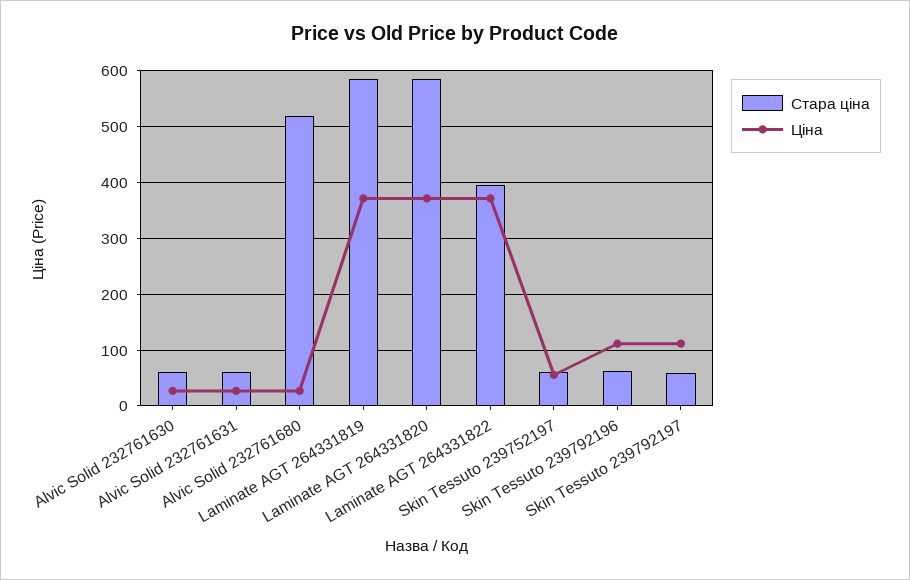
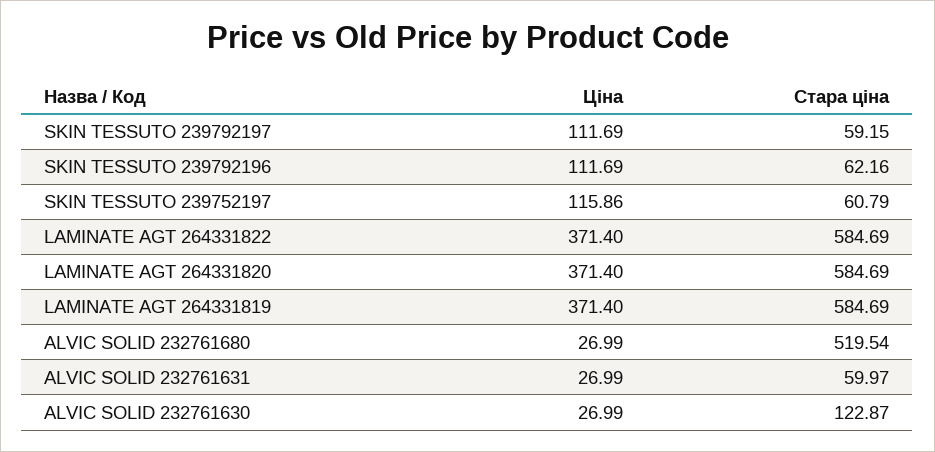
  {
    "Стара ціна": {
-     "Alvic Solid 232761630": 60,
+     "Alvic Solid 232761630": 122.87,
      "Alvic Solid 232761631": 59.97,
      "Alvic Solid 232761680": 519.54,
      "Laminate AGT 264331819": 584.69,
      "Laminate AGT 264331820": 584.69,
-     "Laminate AGT 264331822": 400,
+     "Laminate AGT 264331822": 584.69,
      "Skin Tessuto 239752197": 60.79,
      "Skin Tessuto 239792196": 62.16,
      "Skin Tessuto 239792197": 59.15
    },
    "Ціна": {
      "Alvic Solid 232761630": 26.99,
      "Alvic Solid 232761631": 26.99,
      "Alvic Solid 232761680": 26.99,
      "Laminate AGT 264331819": 371.4,
      "Laminate AGT 264331820": 371.4,
      "Laminate AGT 264331822": 371.4,
-     "Skin Tessuto 239752197": 60,
+     "Skin Tessuto 239752197": 115.86,
      "Skin Tessuto 239792196": 111.69,
      "Skin Tessuto 239792197": 111.69
    }
  }

